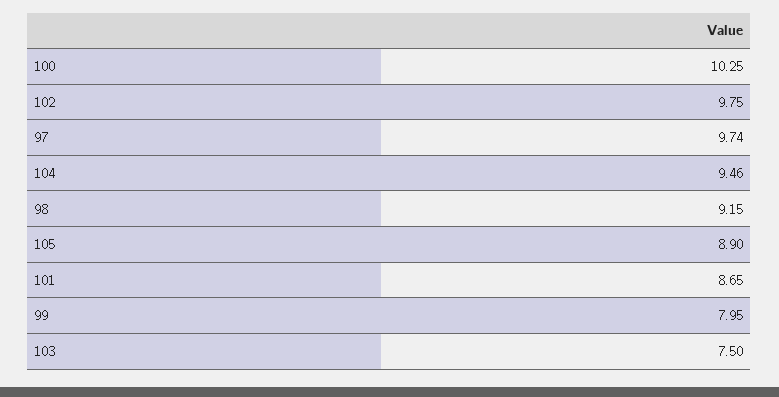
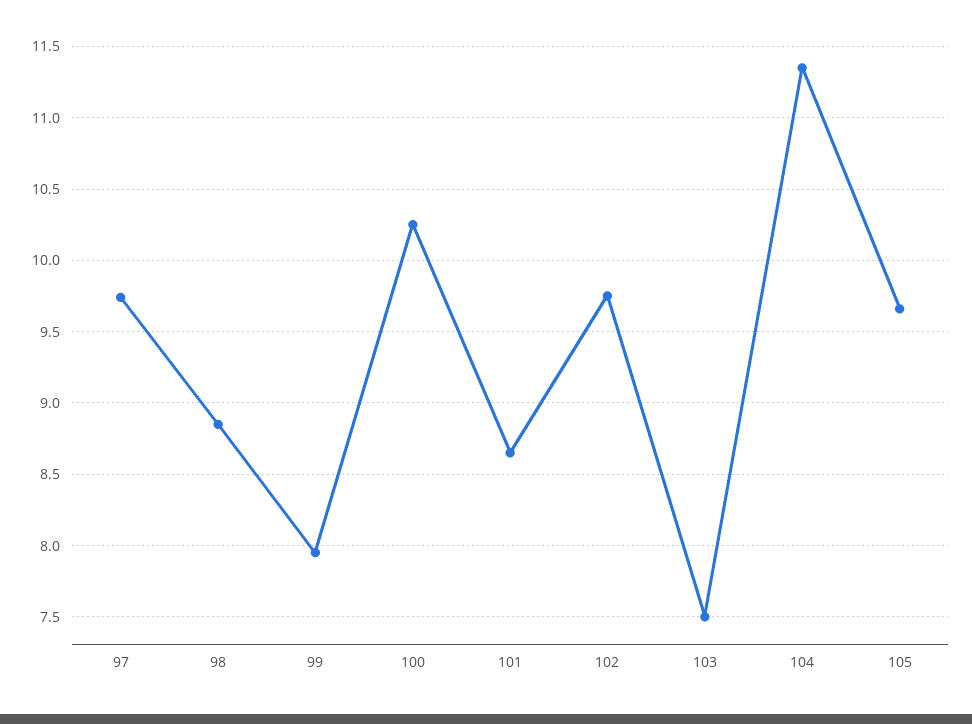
  {
    "100": 10.25,
    "102": 9.75,
    "97": 9.74,
-   "104": 9.46,
+   "104": 11.35,
-   "98": 9.15,
+   "98": 8.85,
-   "105": 8.9,
+   "105": 9.65,
    "101": 8.65,
    "99": 7.95,
    "103": 7.5
  }

